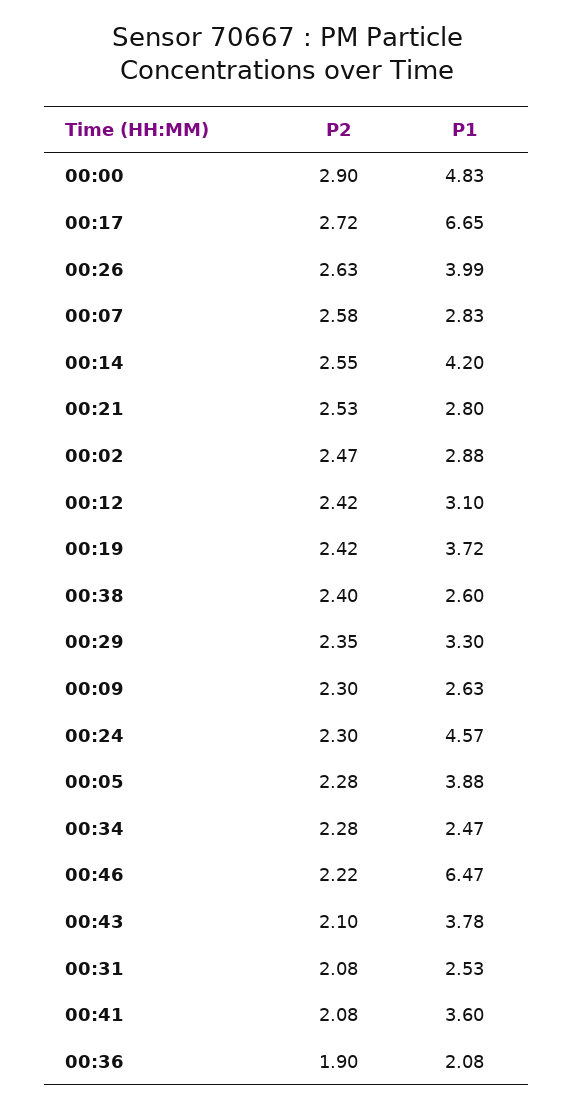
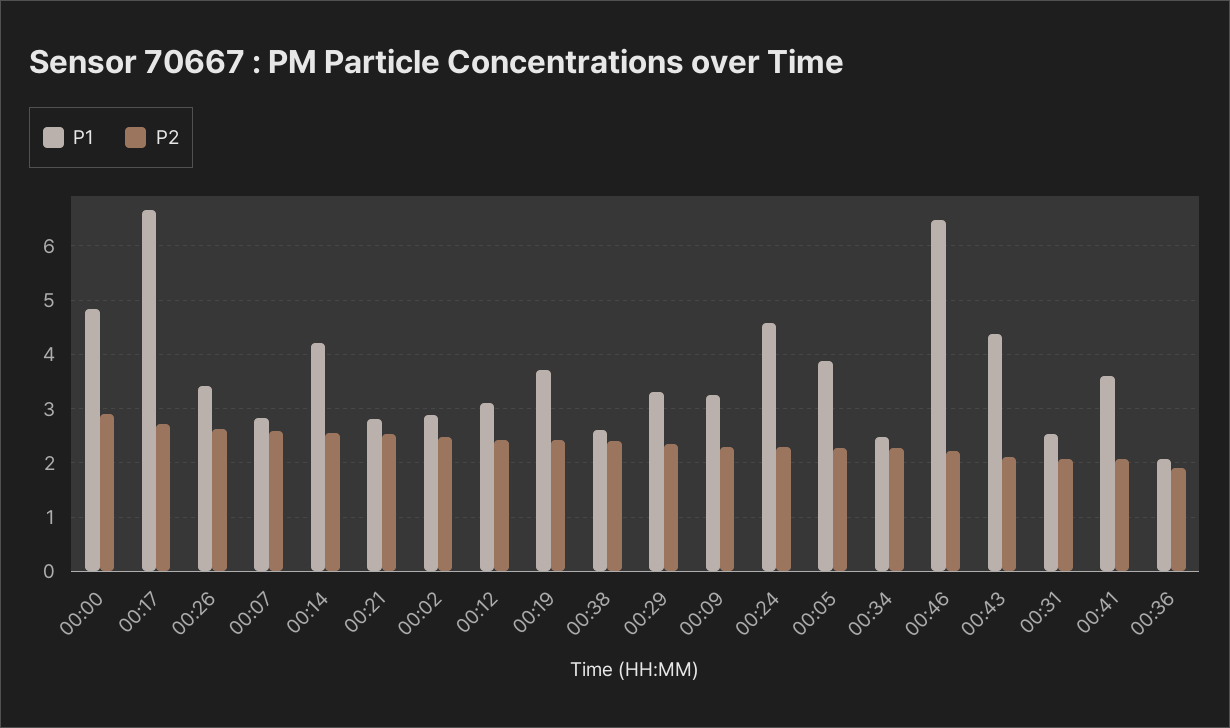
  {
    "P2": {
      "00:00": 2.9,
      "00:17": 2.72,
      "00:26": 2.63,
      "00:07": 2.58,
      "00:14": 2.55,
      "00:21": 2.53,
      "00:02": 2.47,
      "00:12": 2.42,
      "00:19": 2.42,
      "00:38": 2.4,
      "00:29": 2.35,
      "00:09": 2.3,
      "00:24": 2.3,
      "00:05": 2.28,
      "00:34": 2.28,
      "00:46": 2.22,
      "00:43": 2.1,
      "00:31": 2.08,
      "00:41": 2.08,
      "00:36": 1.9
    },
    "P1": {
      "00:00": 4.83,
      "00:17": 6.65,
-     "00:26": 3.99,
+     "00:26": 3.4,
      "00:07": 2.83,
      "00:14": 4.2,
      "00:21": 2.8,
      "00:02": 2.88,
      "00:12": 3.1,
      "00:19": 3.72,
      "00:38": 2.6,
      "00:29": 3.3,
-     "00:09": 2.63,
+     "00:09": 3.2,
      "00:24": 4.57,
      "00:05": 3.88,
      "00:34": 2.47,
      "00:46": 6.47,
-     "00:43": 3.78,
+     "00:43": 4.4,
      "00:31": 2.53,
      "00:41": 3.6,
      "00:36": 2.08
    }
  }

